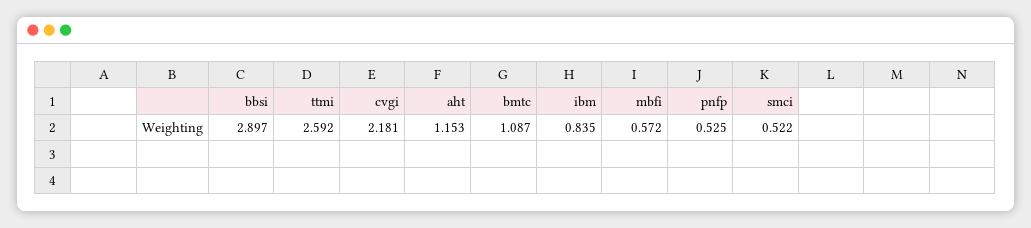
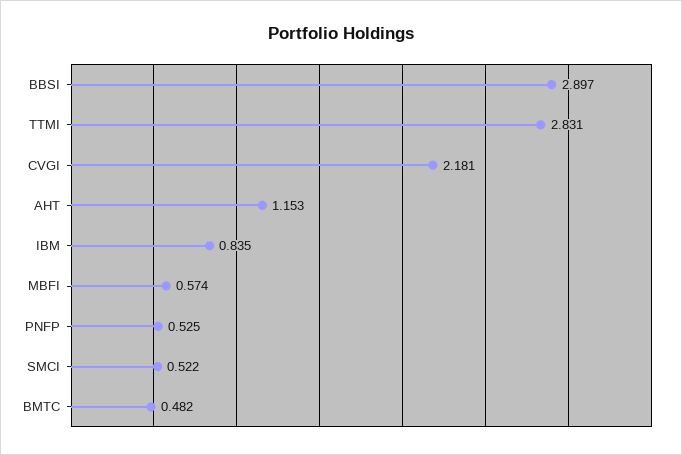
  {
    "bbsi": 2.897,
-   "ttmi": 2.592,
+   "ttmi": 2.831,
    "cvgi": 2.181,
    "aht": 1.153,
-   "bmtc": 1.087,
+   "bmtc": 0.482,
    "ibm": 0.835,
-   "mbfi": 0.572,
+   "mbfi": 0.574,
    "pnfp": 0.525,
    "smci": 0.522
  }

